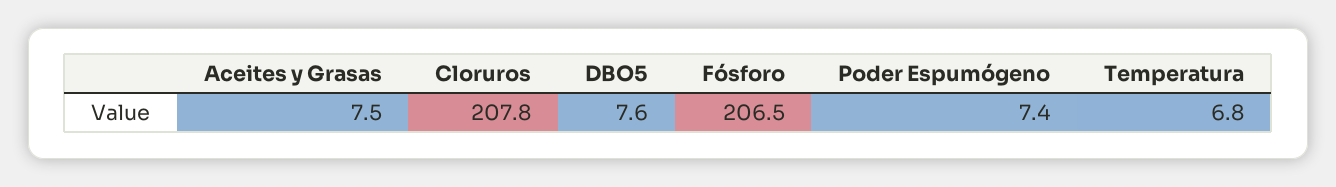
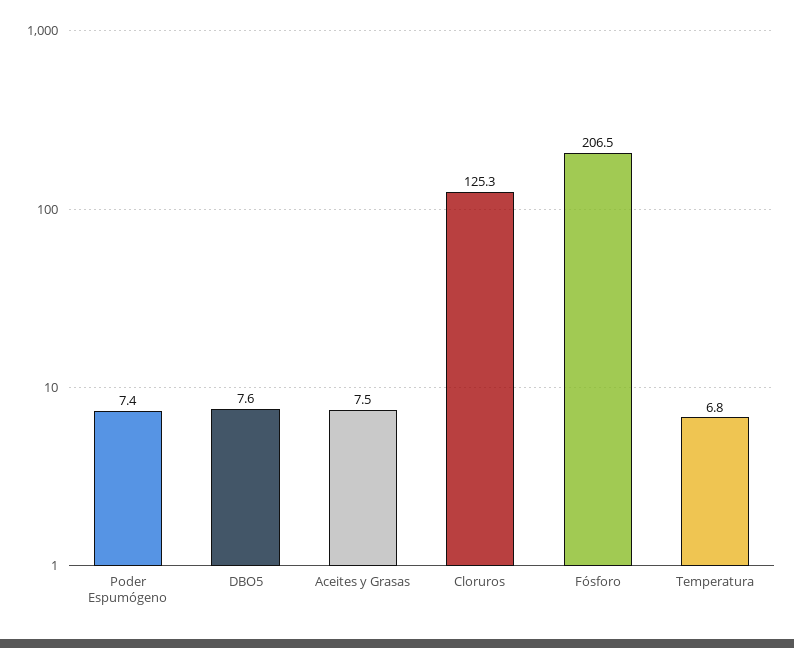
  {
    "Aceites y Grasas": 7.5,
-   "Cloruros": 207.8,
+   "Cloruros": 125.3,
    "DBO5": 7.6,
    "Fósforo": 206.5,
    "Poder Espumógeno": 7.4,
    "Temperatura": 6.8
  }

